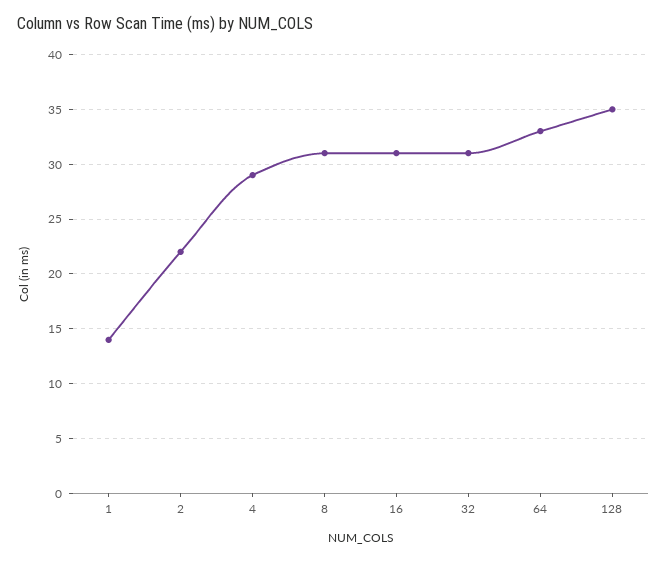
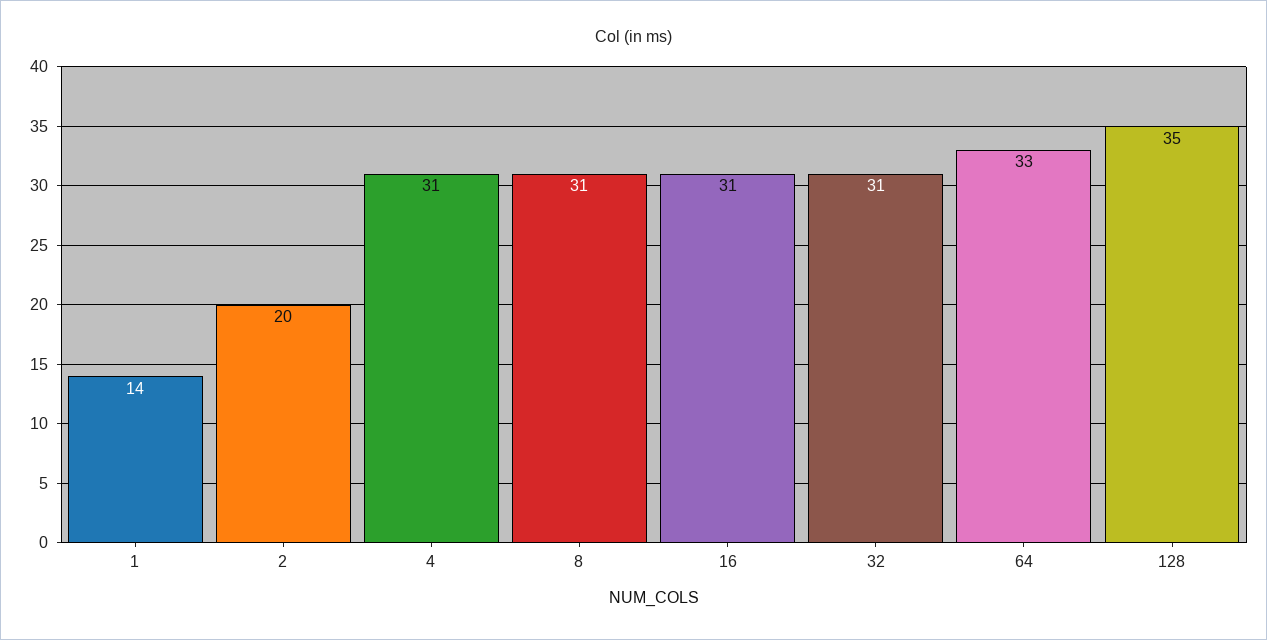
  {
    "1": 14,
-   "2": 22,
+   "2": 20,
-   "4": 29,
+   "4": 31,
    "8": 31,
    "16": 31,
    "32": 31,
    "64": 33,
    "128": 35
  }

